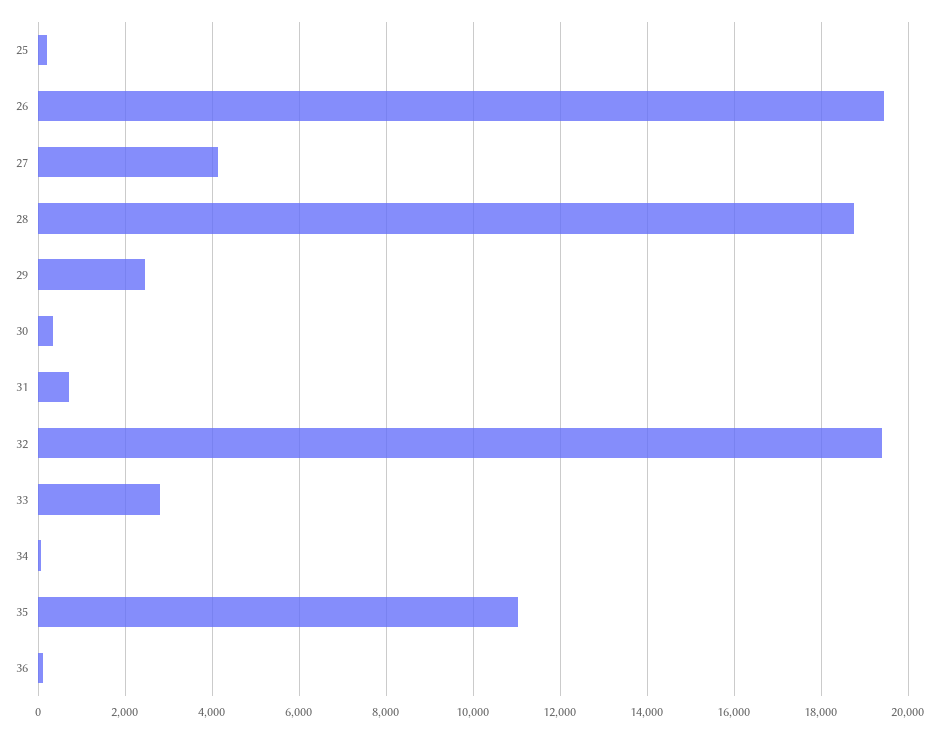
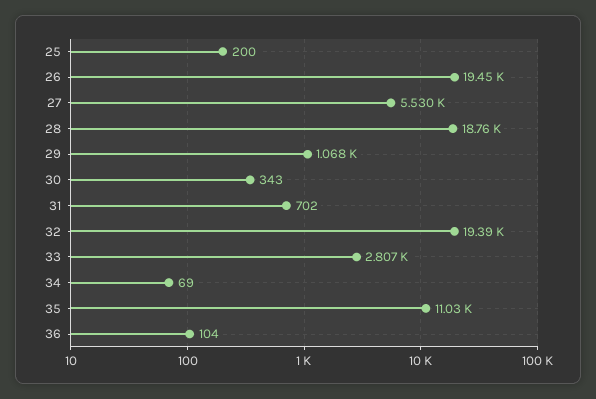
  {
    "25": 200,
    "26": 19450,
-   "27": 4200,
+   "27": 5530,
    "28": 18760,
-   "29": 2400,
+   "29": 1068,
    "30": 343,
    "31": 702,
    "32": 19390,
    "33": 2807,
    "34": 69,
    "35": 11030,
    "36": 104
  }

